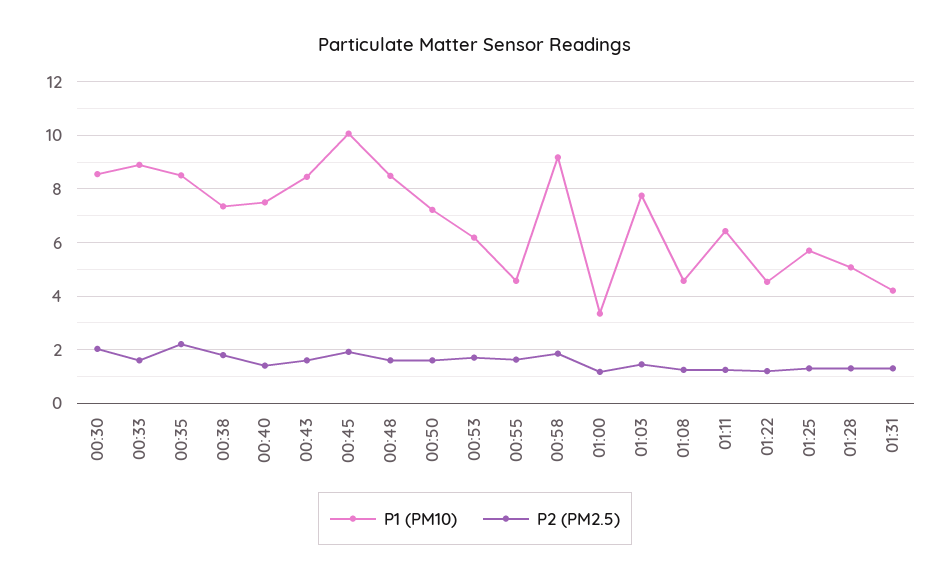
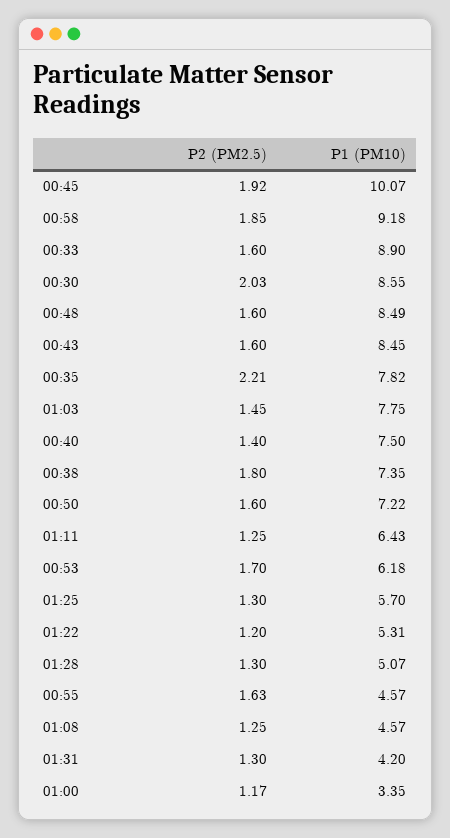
  {
    "P1 (PM10)": {
      "00:30": 8.55,
      "00:33": 8.9,
-     "00:35": 8.5,
+     "00:35": 7.82,
      "00:38": 7.35,
      "00:40": 7.5,
      "00:43": 8.45,
      "00:45": 10.07,
      "00:48": 8.49,
      "00:50": 7.22,
      "00:53": 6.18,
      "00:55": 4.57,
      "00:58": 9.18,
      "01:00": 3.35,
      "01:03": 7.75,
      "01:08": 4.57,
      "01:11": 6.43,
-     "01:22": 4.5,
+     "01:22": 5.31,
      "01:25": 5.7,
      "01:28": 5.07,
      "01:31": 4.2
    },
    "P2 (PM2.5)": {
      "00:30": 2.03,
      "00:33": 1.6,
      "00:35": 2.21,
      "00:38": 1.8,
      "00:40": 1.4,
      "00:43": 1.6,
      "00:45": 1.92,
      "00:48": 1.6,
      "00:50": 1.6,
      "00:53": 1.7,
      "00:55": 1.63,
      "00:58": 1.85,
      "01:00": 1.17,
      "01:03": 1.45,
      "01:08": 1.25,
      "01:11": 1.25,
      "01:22": 1.2,
      "01:25": 1.3,
      "01:28": 1.3,
      "01:31": 1.3
    }
  }

